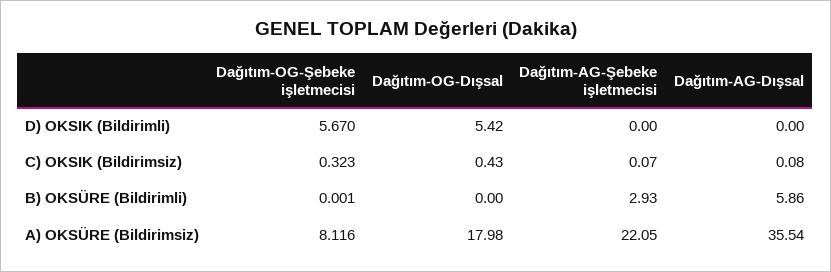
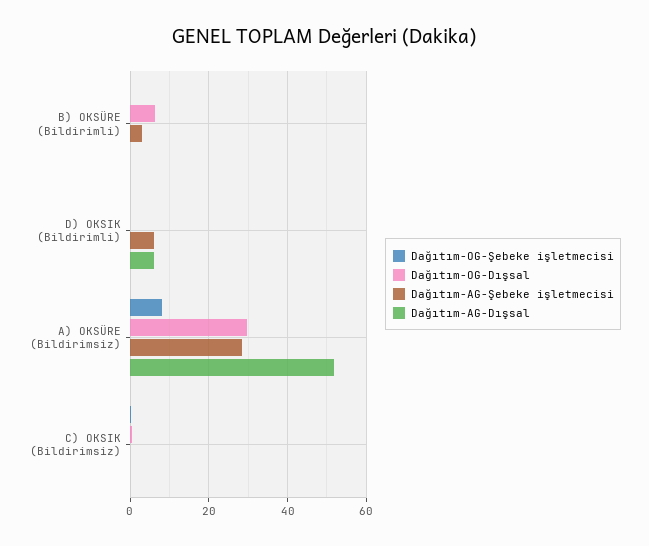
  {
    "Dağıtım-OG-Şebeke işletmecisi": {
-     "D) OKSIK (Bildirimli)": 5.67,
+     "D) OKSIK (Bildirimli)": 0,
      "C) OKSIK (Bildirimsiz)": 0.323,
      "B) OKSÜRE (Bildirimli)": 0.001,
      "A) OKSÜRE (Bildirimsiz)": 8.116
    },
    "Dağıtım-OG-Dışsal": {
-     "D) OKSIK (Bildirimli)": 5.42,
+     "D) OKSIK (Bildirimli)": 0,
      "C) OKSIK (Bildirimsiz)": 0.43,
-     "B) OKSÜRE (Bildirimli)": 0,
+     "B) OKSÜRE (Bildirimli)": 6,
-     "A) OKSÜRE (Bildirimsiz)": 17.98
+     "A) OKSÜRE (Bildirimsiz)": 30
    },
    "Dağıtım-AG-Şebeke işletmecisi": {
-     "D) OKSIK (Bildirimli)": 0,
+     "D) OKSIK (Bildirimli)": 6,
      "C) OKSIK (Bildirimsiz)": 0.07,
      "B) OKSÜRE (Bildirimli)": 2.93,
-     "A) OKSÜRE (Bildirimsiz)": 22.05
+     "A) OKSÜRE (Bildirimsiz)": 28
    },
    "Dağıtım-AG-Dışsal": {
-     "D) OKSIK (Bildirimli)": 0,
+     "D) OKSIK (Bildirimli)": 6,
      "C) OKSIK (Bildirimsiz)": 0.08,
-     "B) OKSÜRE (Bildirimli)": 5.86,
+     "B) OKSÜRE (Bildirimli)": 0,
-     "A) OKSÜRE (Bildirimsiz)": 35.54
+     "A) OKSÜRE (Bildirimsiz)": 52
    }
  }

